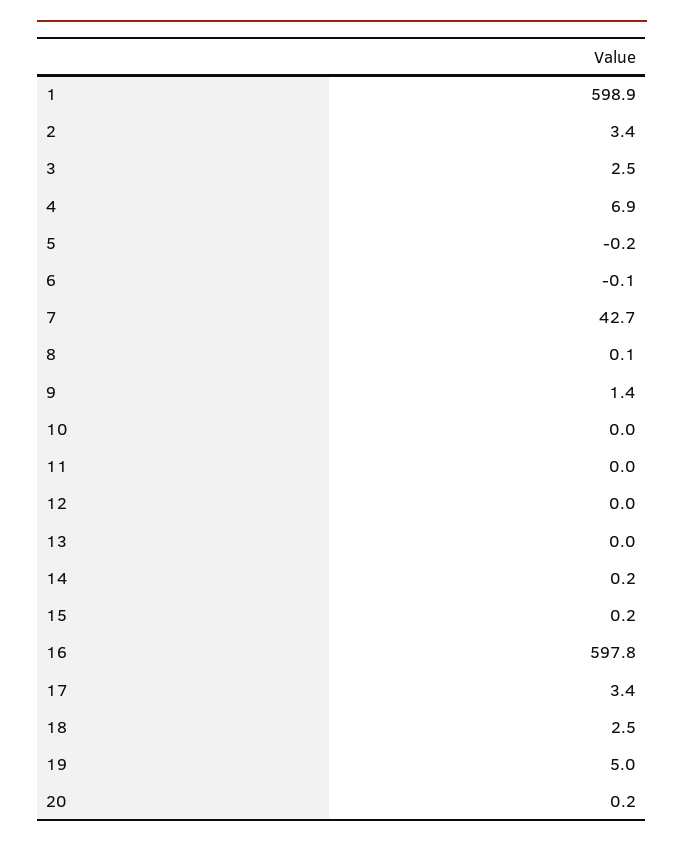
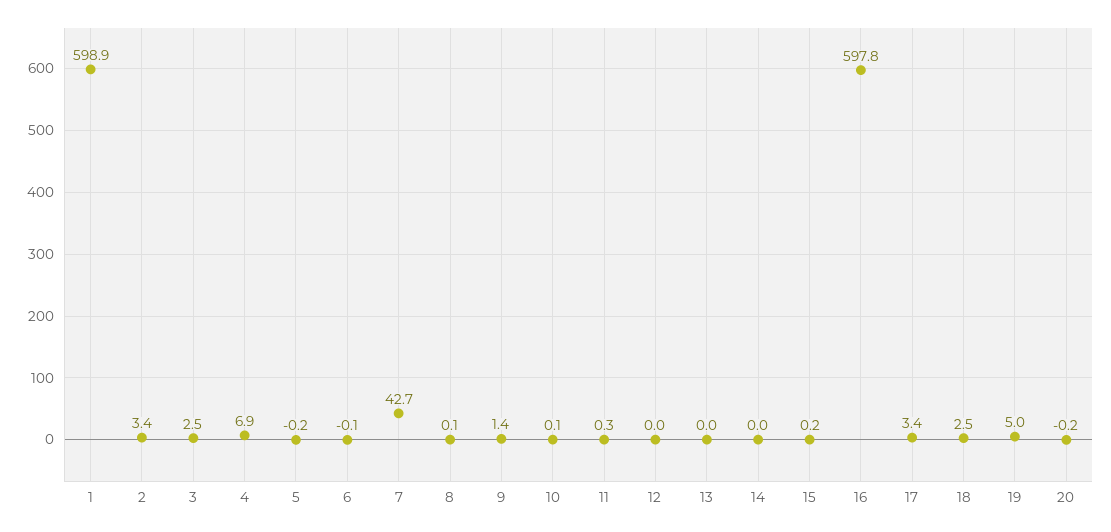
  {
    "1": 598.9,
    "2": 3.4,
    "3": 2.5,
    "4": 6.9,
    "5": -0.2,
    "6": -0.1,
    "7": 42.7,
    "8": 0.1,
    "9": 1.4,
-   "10": 0,
+   "10": 0.1,
-   "11": 0,
+   "11": 0.3,
    "12": 0,
    "13": 0,
-   "14": 0.2,
+   "14": 0,
    "15": 0.2,
    "16": 597.8,
    "17": 3.4,
    "18": 2.5,
    "19": 5,
-   "20": 0.2
+   "20": -0.2
  }

